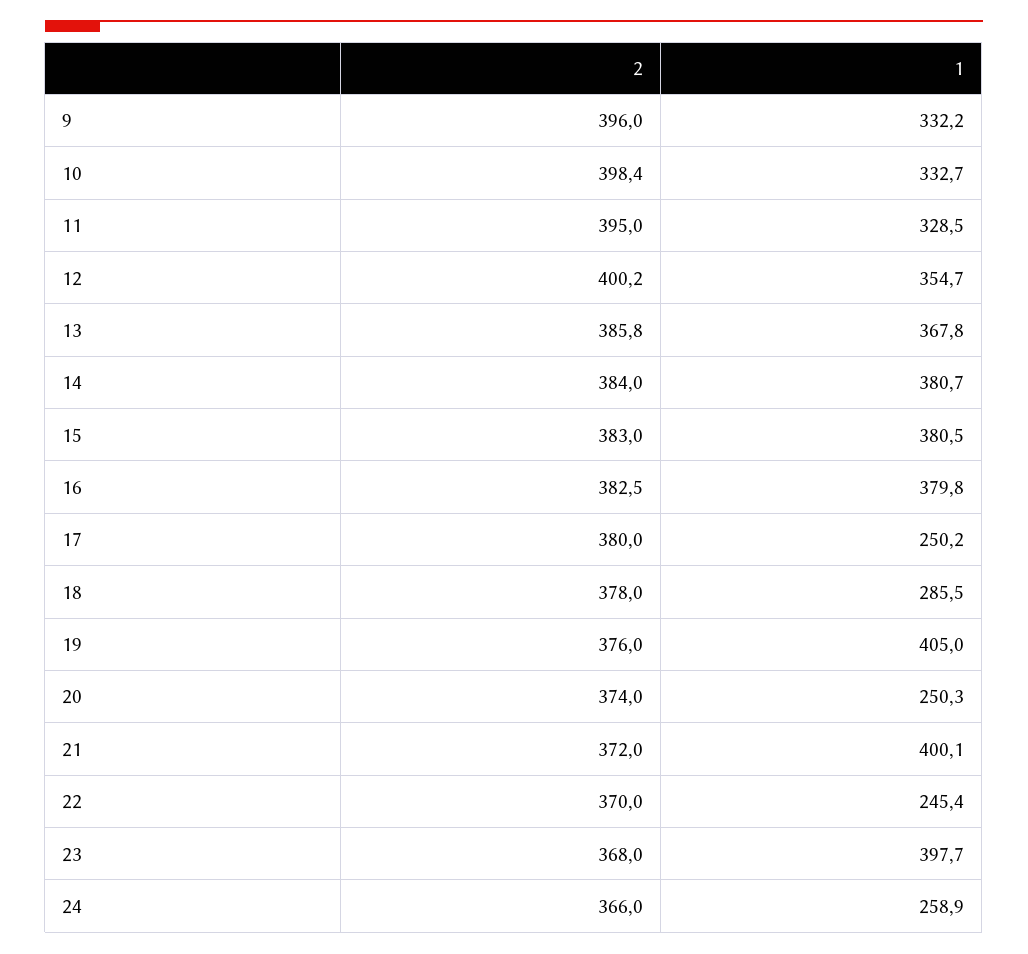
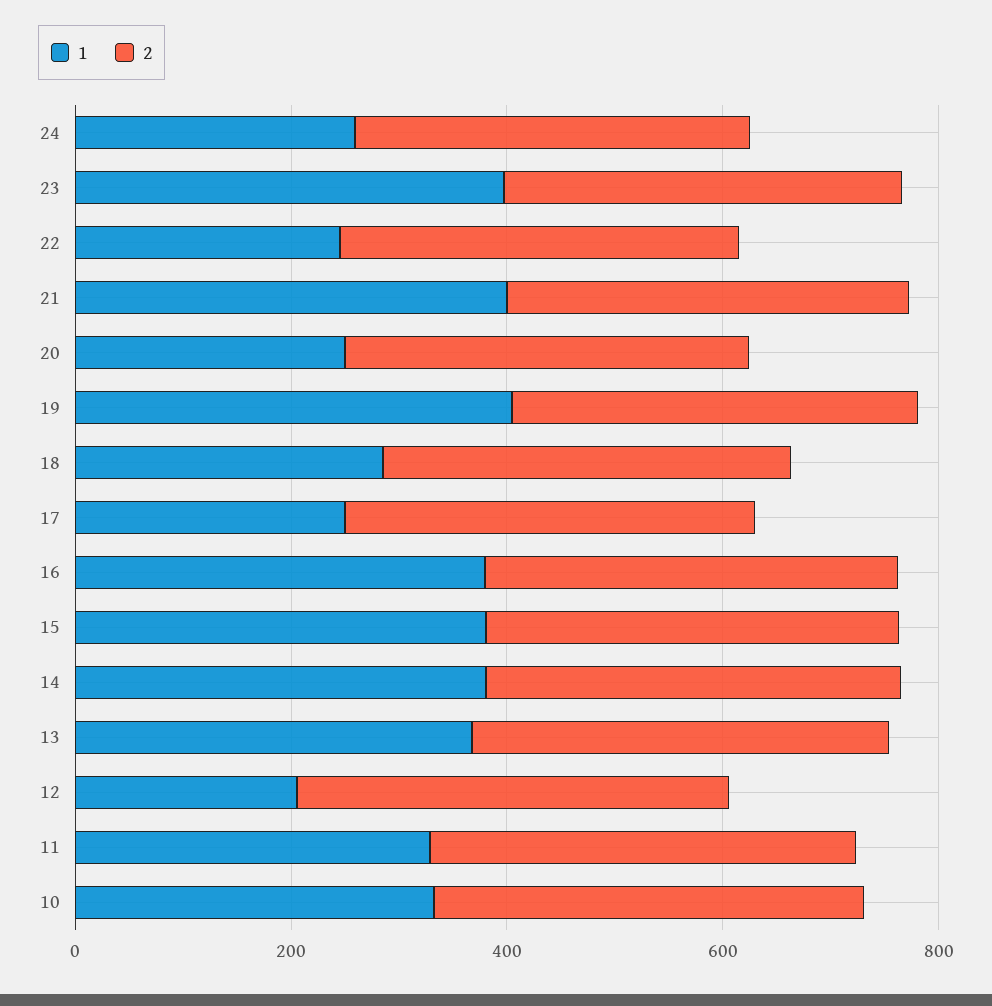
  {
    "2": {
-     "9": 396,
      "10": 398.4,
      "11": 395,
      "12": 400.2,
      "13": 385.8,
      "14": 384,
      "15": 383,
      "16": 382.5,
      "17": 380,
      "18": 378,
      "19": 376,
      "20": 374,
      "21": 372,
      "22": 370,
      "23": 368,
      "24": 366
    },
    "1": {
-     "9": 332.2,
      "10": 332.7,
      "11": 328.5,
-     "12": 354.7,
+     "12": 200,
      "13": 367.8,
      "14": 380.7,
      "15": 380.5,
      "16": 379.8,
      "17": 250.2,
      "18": 285.5,
      "19": 405,
      "20": 250.3,
      "21": 400.1,
      "22": 245.4,
      "23": 397.7,
      "24": 258.9
    }
  }

